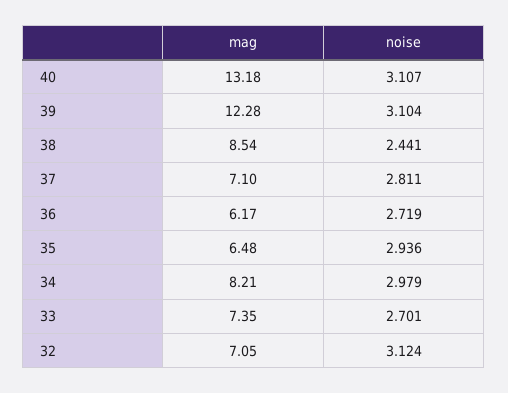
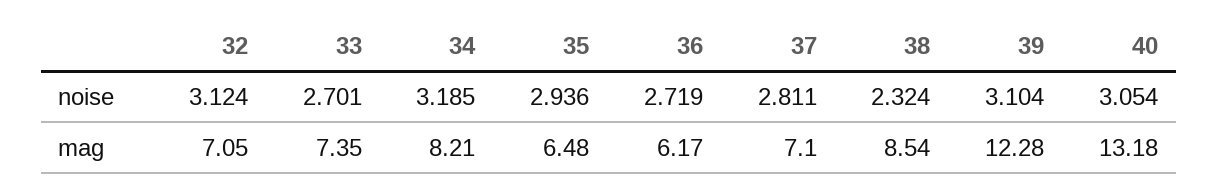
  {
    "mag": {
      "40": 13.18,
      "39": 12.28,
      "38": 8.54,
      "37": 7.1,
      "36": 6.17,
      "35": 6.48,
      "34": 8.21,
      "33": 7.35,
      "32": 7.05
    },
    "noise": {
-     "40": 3.107,
+     "40": 3.054,
      "39": 3.104,
-     "38": 2.441,
+     "38": 2.324,
      "37": 2.811,
      "36": 2.719,
      "35": 2.936,
-     "34": 2.979,
+     "34": 3.185,
      "33": 2.701,
      "32": 3.124
    }
  }

